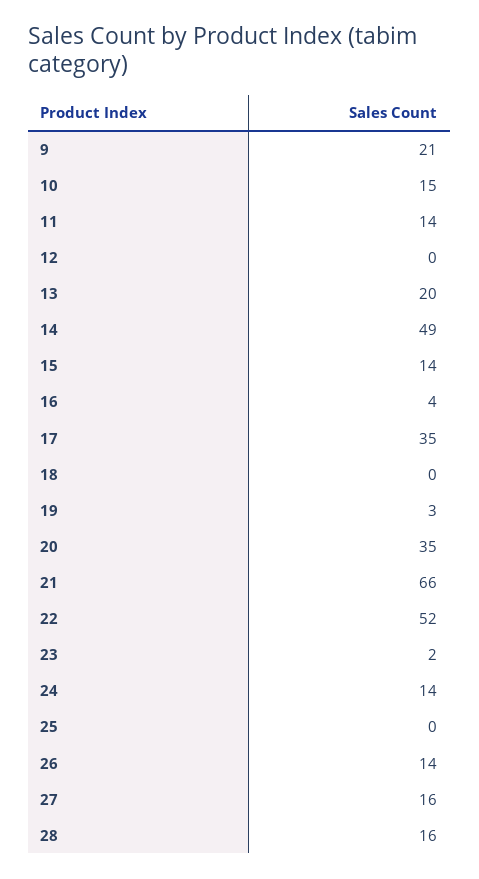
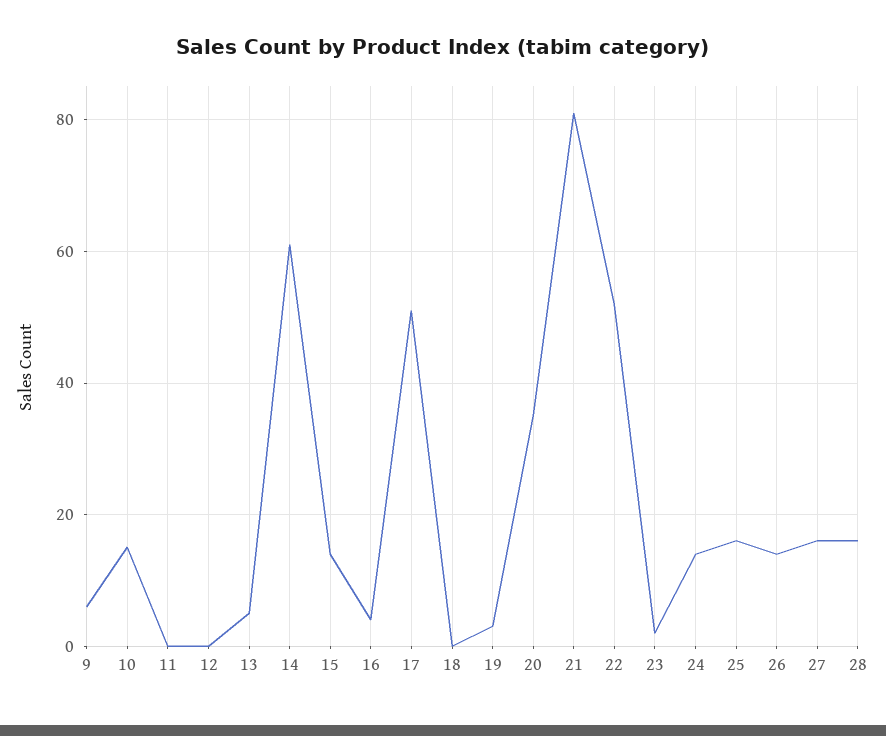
  {
-   "9": 21,
+   "9": 5,
    "10": 15,
-   "11": 14,
+   "11": 0,
    "12": 0,
-   "13": 20,
+   "13": 5,
-   "14": 49,
+   "14": 60,
    "15": 14,
    "16": 4,
-   "17": 35,
+   "17": 50,
    "18": 0,
    "19": 3,
    "20": 35,
-   "21": 66,
+   "21": 80,
    "22": 52,
    "23": 2,
    "24": 14,
-   "25": 0,
+   "25": 15,
    "26": 14,
    "27": 16,
    "28": 16
  }

